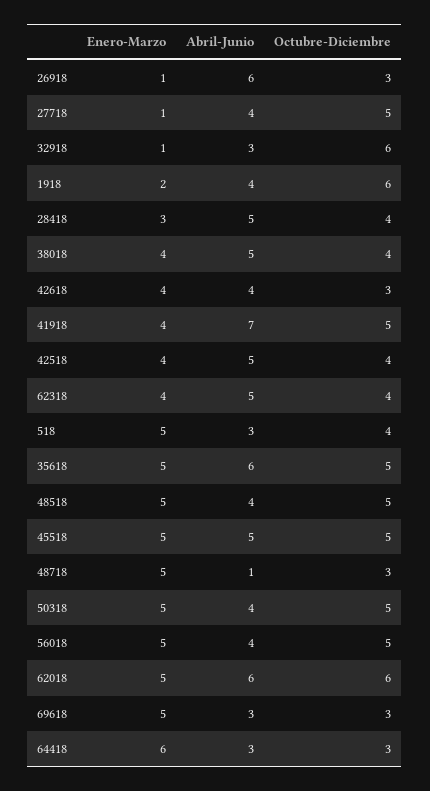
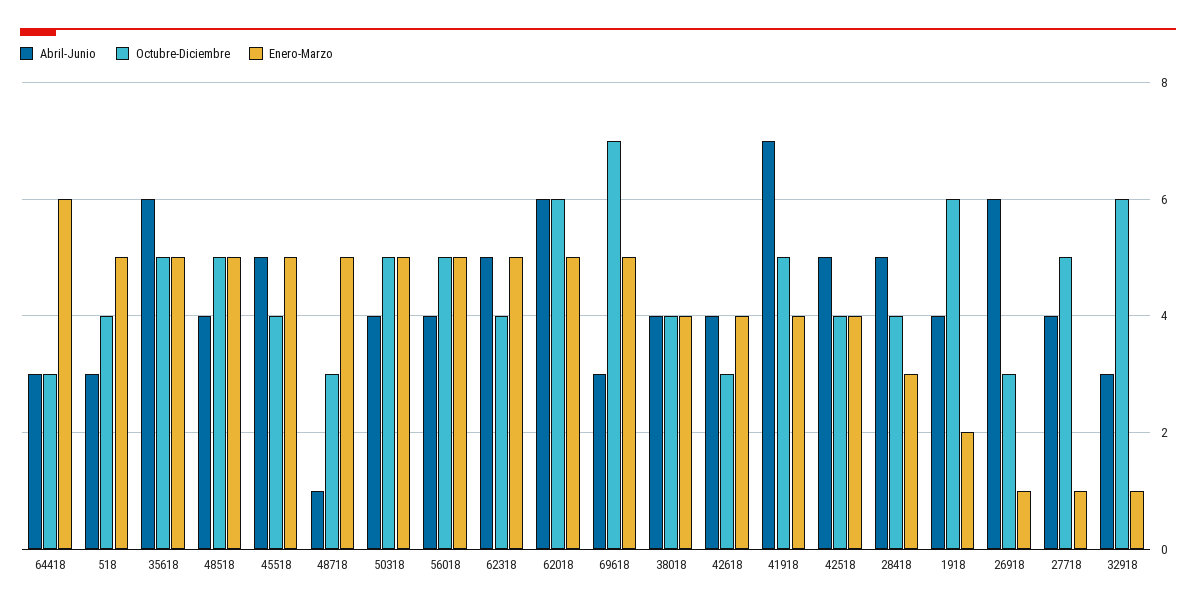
  {
    "Enero-Marzo": {
      "26918": 1,
      "27718": 1,
      "32918": 1,
      "1918": 2,
      "28418": 3,
      "38018": 4,
      "42618": 4,
      "41918": 4,
      "42518": 4,
-     "62318": 4,
+     "62318": 5,
      "518": 5,
      "35618": 5,
      "48518": 5,
      "45518": 5,
      "48718": 5,
      "50318": 5,
      "56018": 5,
      "62018": 5,
      "69618": 5,
      "64418": 6
    },
    "Abril-Junio": {
      "26918": 6,
      "27718": 4,
      "32918": 3,
      "1918": 4,
      "28418": 5,
-     "38018": 5,
+     "38018": 4,
      "42618": 4,
      "41918": 7,
      "42518": 5,
      "62318": 5,
      "518": 3,
      "35618": 6,
      "48518": 4,
      "45518": 5,
      "48718": 1,
      "50318": 4,
      "56018": 4,
      "62018": 6,
      "69618": 3,
      "64418": 3
    },
    "Octubre-Diciembre": {
      "26918": 3,
      "27718": 5,
      "32918": 6,
      "1918": 6,
      "28418": 4,
      "38018": 4,
      "42618": 3,
      "41918": 5,
      "42518": 4,
      "62318": 4,
      "518": 4,
      "35618": 5,
      "48518": 5,
-     "45518": 5,
+     "45518": 4,
      "48718": 3,
      "50318": 5,
      "56018": 5,
      "62018": 6,
-     "69618": 3,
+     "69618": 7,
      "64418": 3
    }
  }

